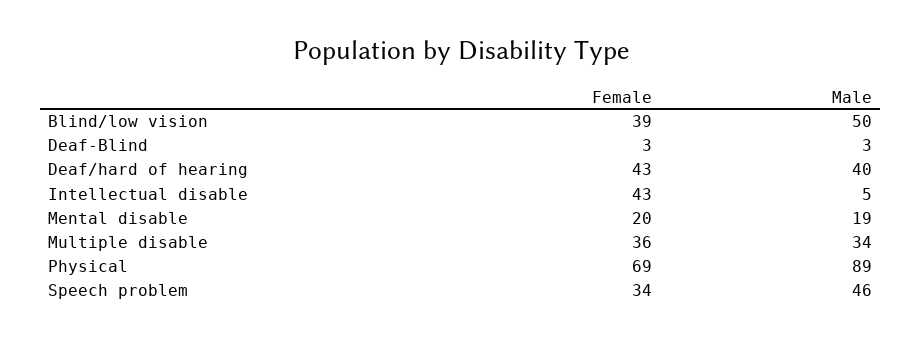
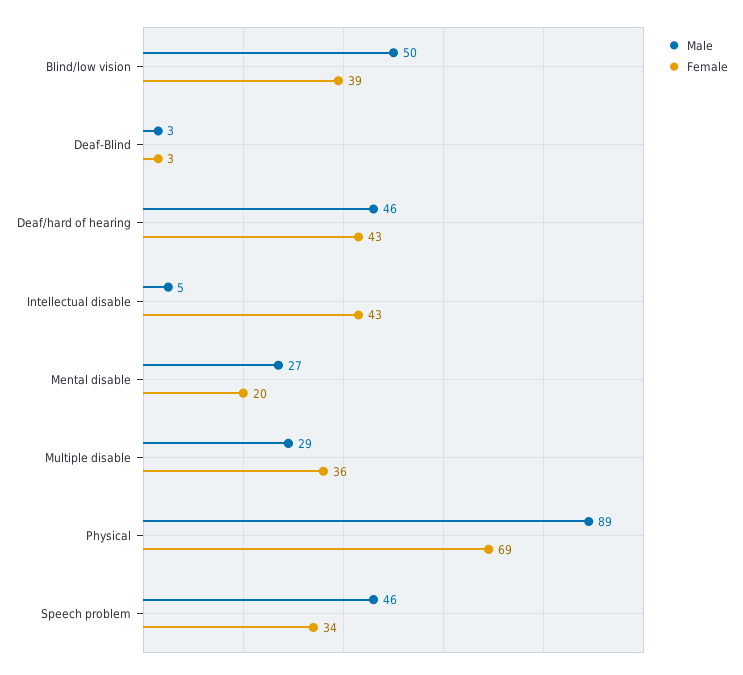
  {
    "Female": {
      "Blind/low vision": 39,
      "Deaf-Blind": 3,
      "Deaf/hard of hearing": 43,
      "Intellectual disable": 43,
      "Mental disable": 20,
      "Multiple disable": 36,
      "Physical": 69,
      "Speech problem": 34
    },
    "Male": {
      "Blind/low vision": 50,
      "Deaf-Blind": 3,
-     "Deaf/hard of hearing": 40,
+     "Deaf/hard of hearing": 46,
      "Intellectual disable": 5,
-     "Mental disable": 19,
+     "Mental disable": 27,
-     "Multiple disable": 34,
+     "Multiple disable": 29,
      "Physical": 89,
      "Speech problem": 46
    }
  }

